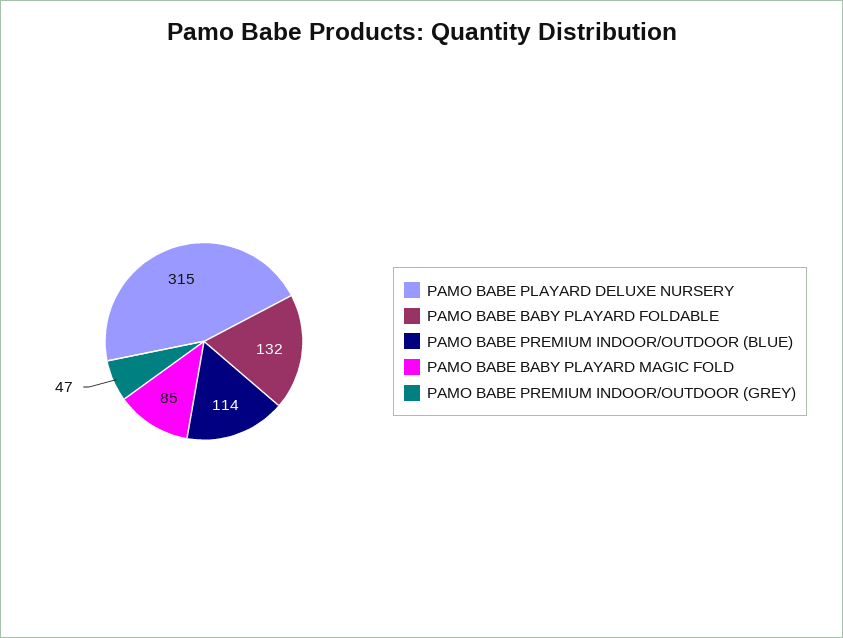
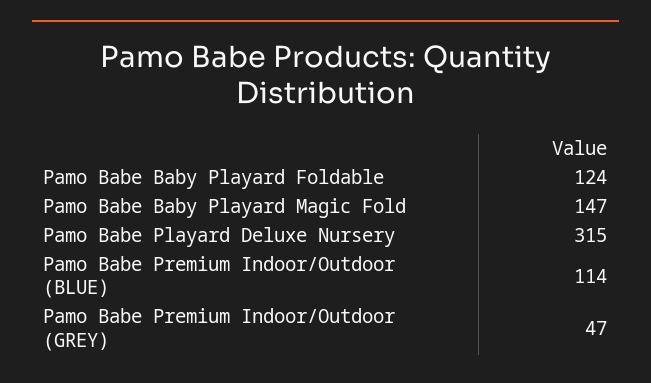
  {
    "PAMO BABE PLAYARD DELUXE NURSERY": 315,
-   "PAMO BABE BABY PLAYARD FOLDABLE": 132,
+   "PAMO BABE BABY PLAYARD FOLDABLE": 124,
    "PAMO BABE PREMIUM INDOOR/OUTDOOR (BLUE)": 114,
-   "PAMO BABE BABY PLAYARD MAGIC FOLD": 85,
+   "PAMO BABE BABY PLAYARD MAGIC FOLD": 147,
    "PAMO BABE PREMIUM INDOOR/OUTDOOR (GREY)": 47
  }

